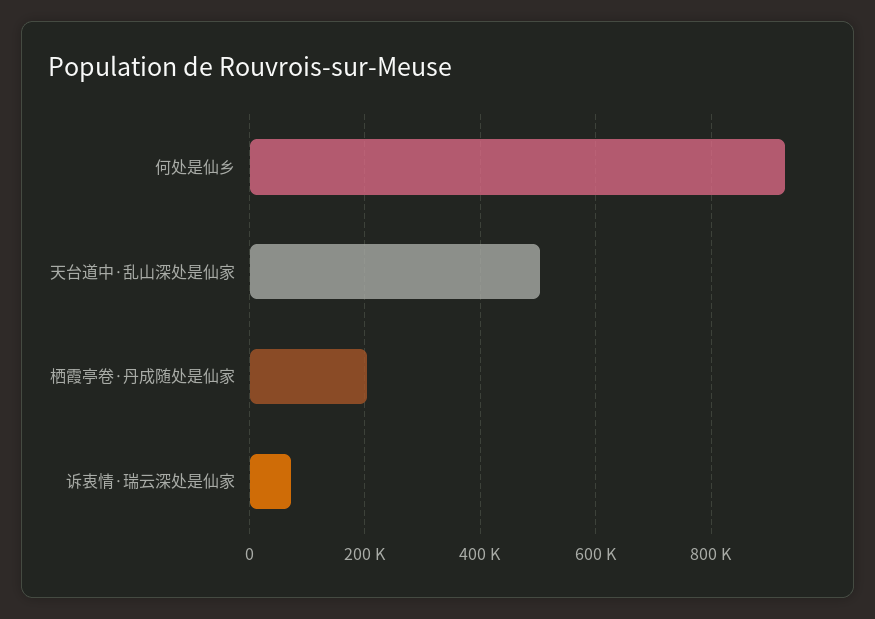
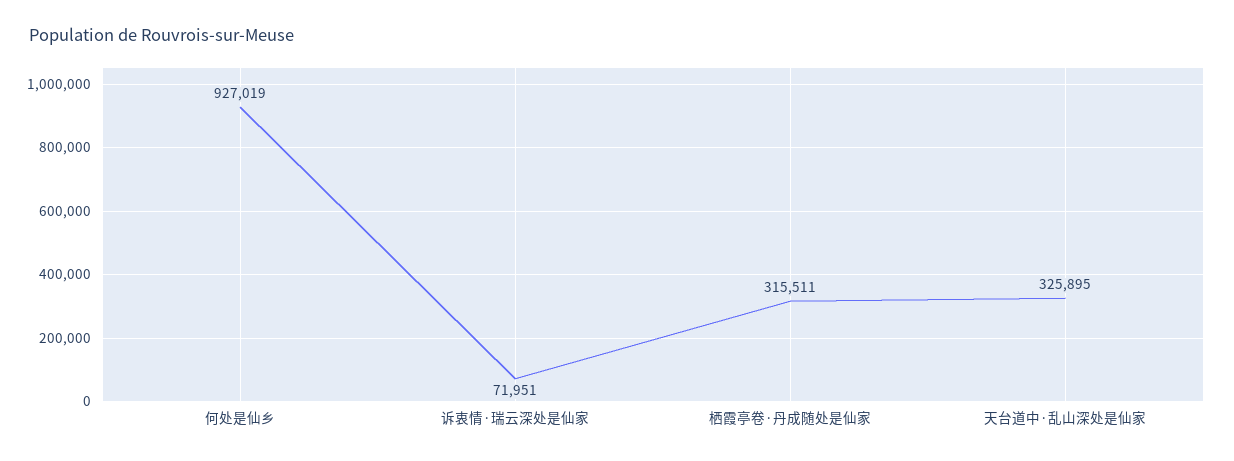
  {
    "何处是仙乡": 927019,
-   "天台道中·乱山深处是仙家": 500000,
+   "天台道中·乱山深处是仙家": 325895,
-   "栖霞亭卷·丹成随处是仙家": 200000,
+   "栖霞亭卷·丹成随处是仙家": 315511,
    "诉衷情·瑞云深处是仙家": 71951
  }

